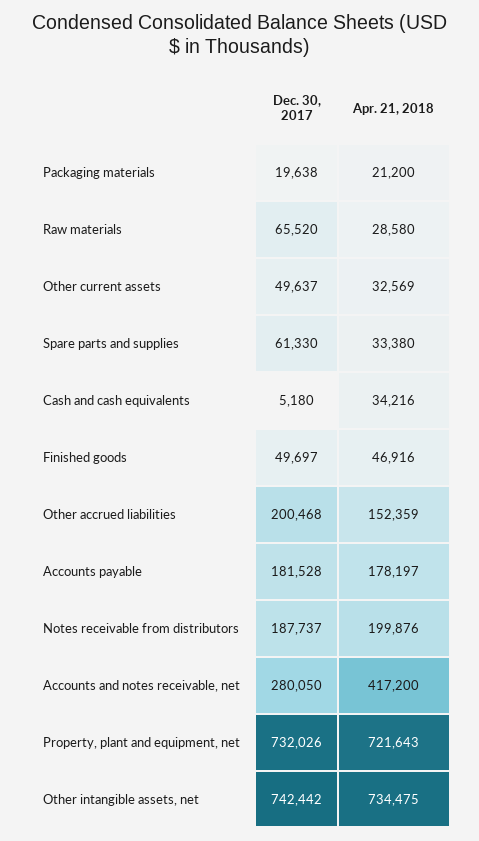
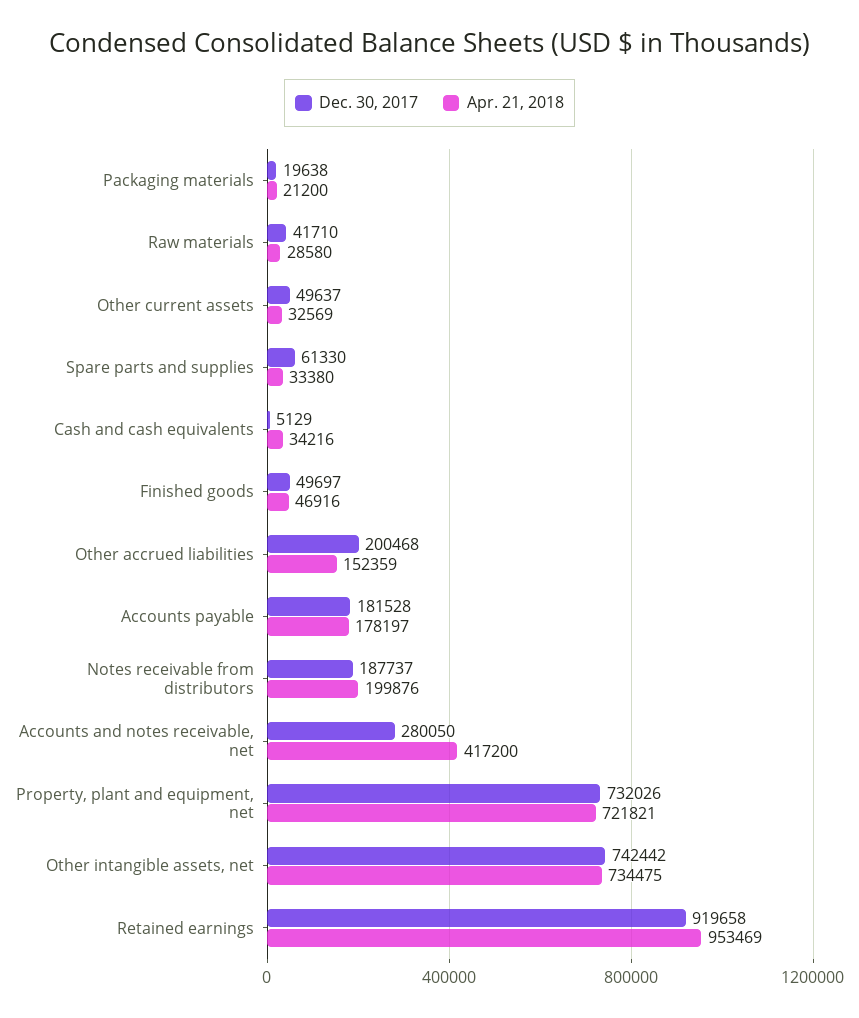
  {
    "Dec. 30, 2017": {
      "Packaging materials": 19638,
-     "Raw materials": 65520,
+     "Raw materials": 41710,
      "Other current assets": 49637,
      "Spare parts and supplies": 61330,
-     "Cash and cash equivalents": 5180,
+     "Cash and cash equivalents": 5129,
      "Finished goods": 49697,
      "Other accrued liabilities": 200468,
      "Accounts payable": 181528,
      "Notes receivable from distributors": 187737,
      "Accounts and notes receivable, net": 280050,
      "Property, plant and equipment, net": 732026,
-     "Other intangible assets, net": 742442
+     "Other intangible assets, net": 742442,
+     "Retained earnings": 919658
    },
    "Apr. 21, 2018": {
      "Packaging materials": 21200,
      "Raw materials": 28580,
      "Other current assets": 32569,
      "Spare parts and supplies": 33380,
      "Cash and cash equivalents": 34216,
      "Finished goods": 46916,
      "Other accrued liabilities": 152359,
      "Accounts payable": 178197,
      "Notes receivable from distributors": 199876,
      "Accounts and notes receivable, net": 417200,
-     "Property, plant and equipment, net": 721643,
+     "Property, plant and equipment, net": 721821,
-     "Other intangible assets, net": 734475
+     "Other intangible assets, net": 734475,
+     "Retained earnings": 953469
    }
  }

